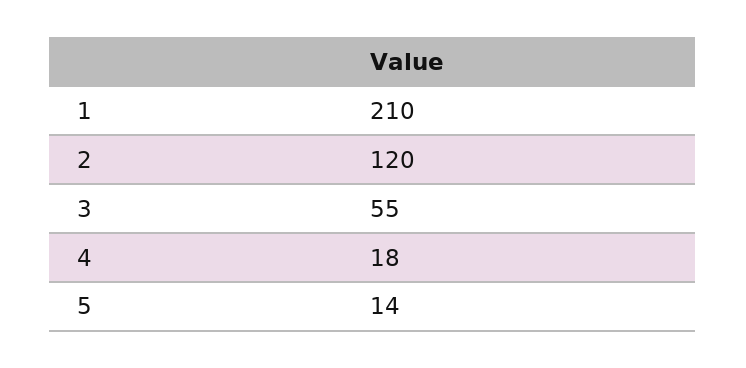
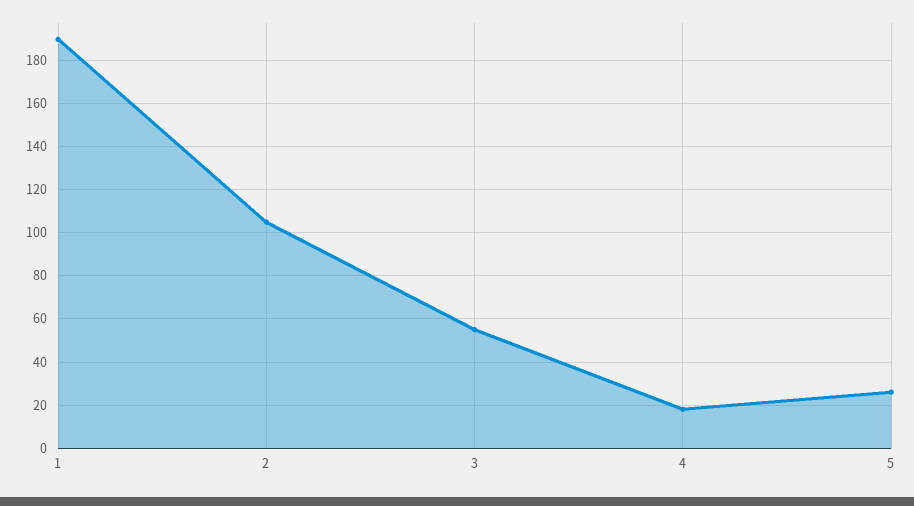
  {
-   "1": 210,
+   "1": 190,
-   "2": 120,
+   "2": 105,
    "3": 55,
    "4": 18,
-   "5": 14
+   "5": 25
  }

